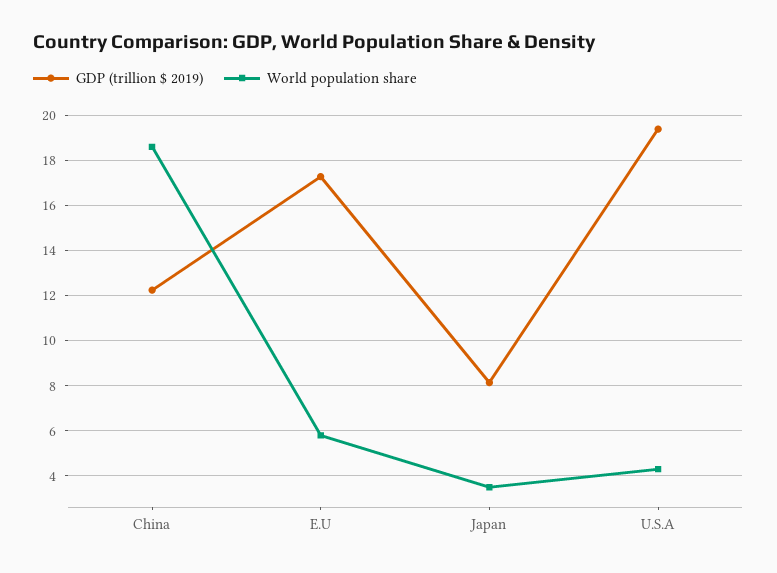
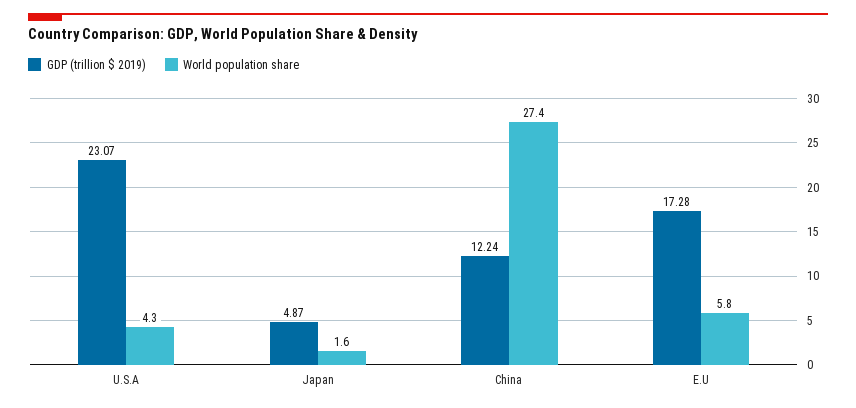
  {
    "GDP (trillion $ 2019)": {
      "China": 12.24,
      "E.U": 17.28,
-     "Japan": 8,
+     "Japan": 4.87,
-     "U.S.A": 19.5
+     "U.S.A": 23.07
    },
    "World population share": {
-     "China": 18.5,
+     "China": 27.4,
      "E.U": 5.8,
-     "Japan": 3.5,
+     "Japan": 1.6,
      "U.S.A": 4.3
    }
  }

